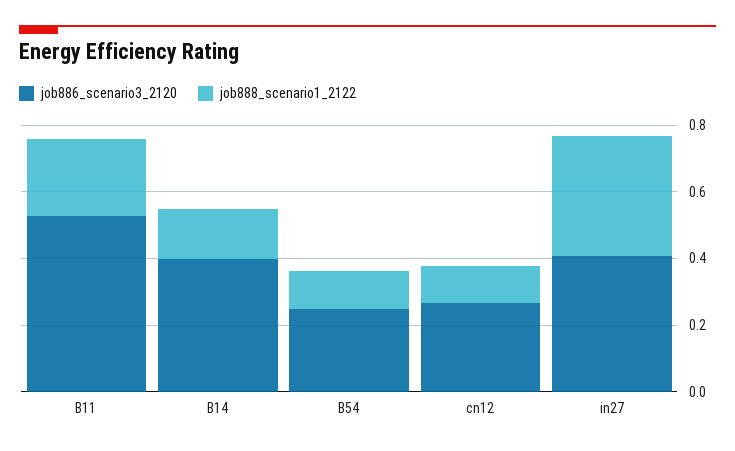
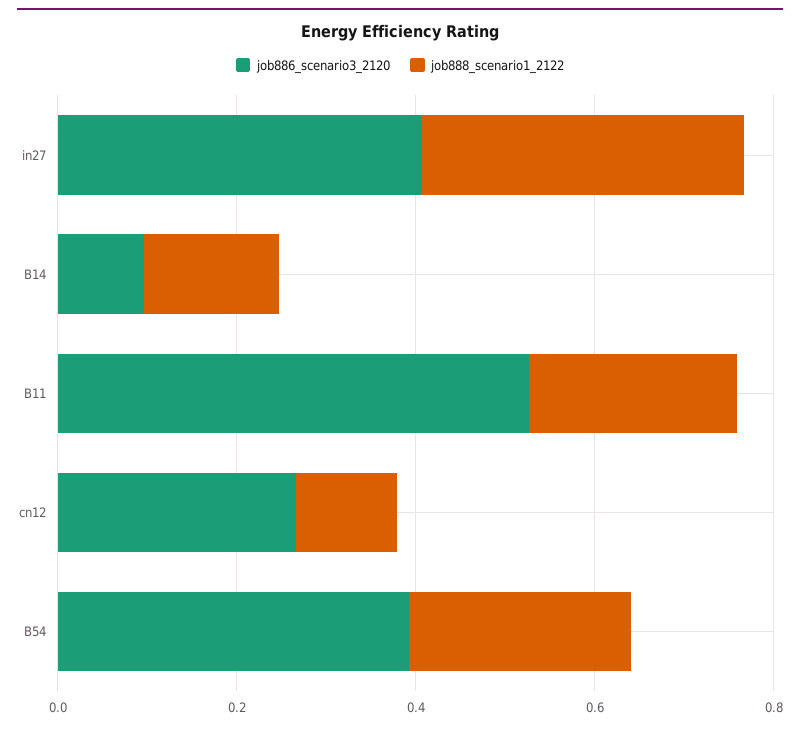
  {
    "job886_scenario3_2120": {
      "B11": 0.55,
-     "B14": 0.4,
+     "B14": 0.1,
-     "B54": 0.25,
+     "B54": 0.4,
      "cn12": 0.25,
      "in27": 0.4
    },
    "job888_scenario1_2122": {
      "B11": 0.25,
      "B14": 0.15,
-     "B54": 0.1,
+     "B54": 0.25,
      "cn12": 0.1,
      "in27": 0.35
    }
  }

